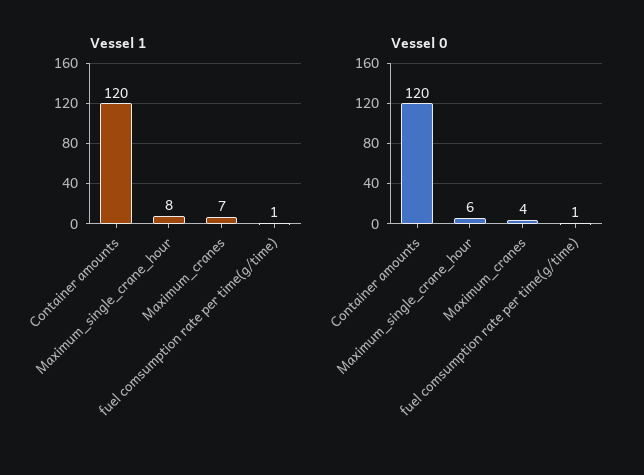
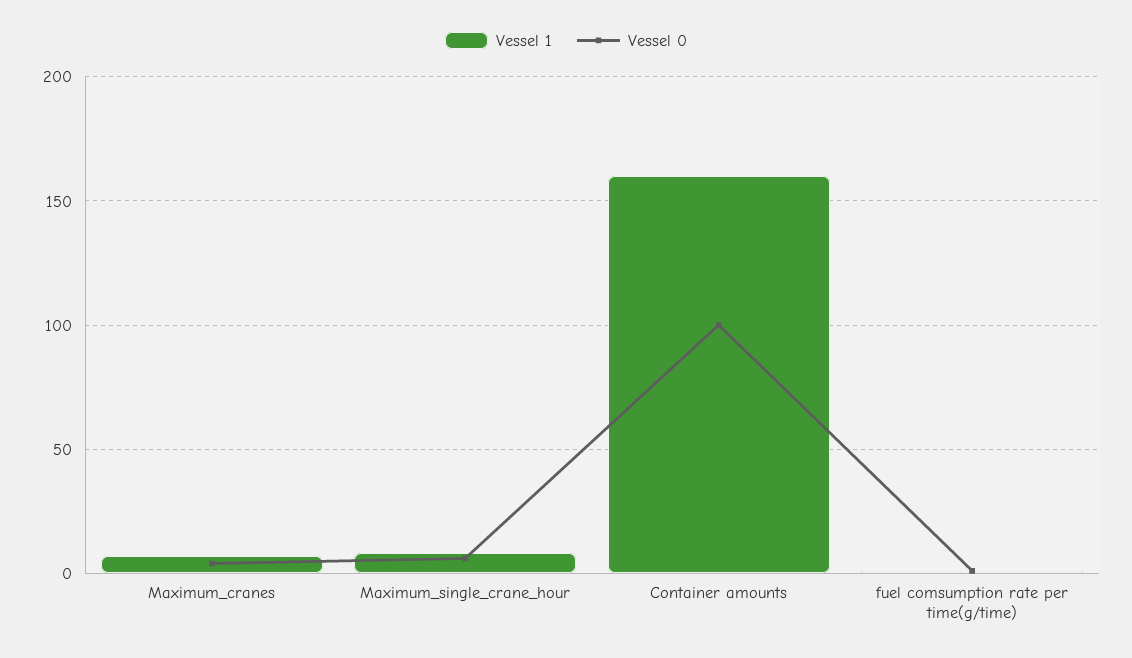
  {
    "Vessel 1": {
-     "Container amounts": 120,
+     "Container amounts": 160,
      "Maximum_single_crane_hour": 8,
      "Maximum_cranes": 7,
      "fuel comsumption rate per time(g/time)": 1
    },
    "Vessel 0": {
-     "Container amounts": 120,
+     "Container amounts": 100,
      "Maximum_single_crane_hour": 6,
      "Maximum_cranes": 4,
      "fuel comsumption rate per time(g/time)": 1
    }
  }

